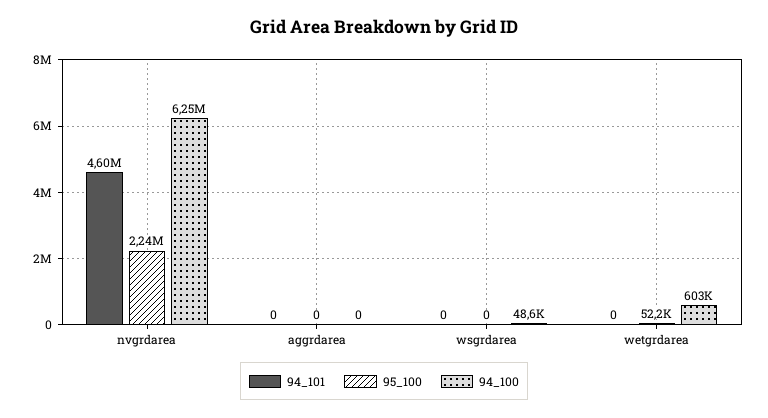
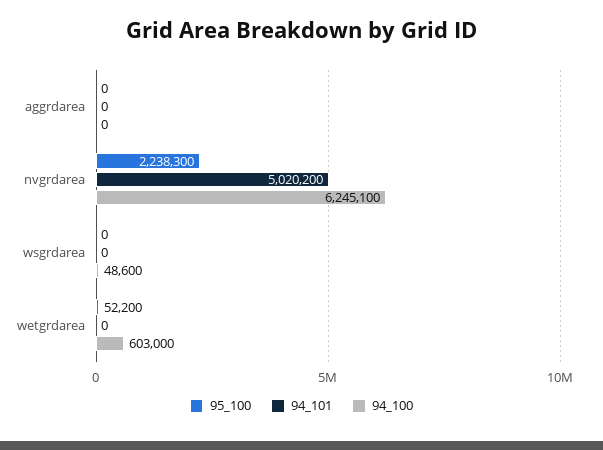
  {
    "94_101": {
-     "nvgrdarea": 4600000,
+     "nvgrdarea": 5020200,
      "aggrdarea": 0,
      "wsgrdarea": 0,
      "wetgrdarea": 0
    },
    "95_100": {
      "nvgrdarea": 2238300,
      "aggrdarea": 0,
      "wsgrdarea": 0,
      "wetgrdarea": 52200
    },
    "94_100": {
      "nvgrdarea": 6245100,
      "aggrdarea": 0,
      "wsgrdarea": 48600,
      "wetgrdarea": 603000
    }
  }

